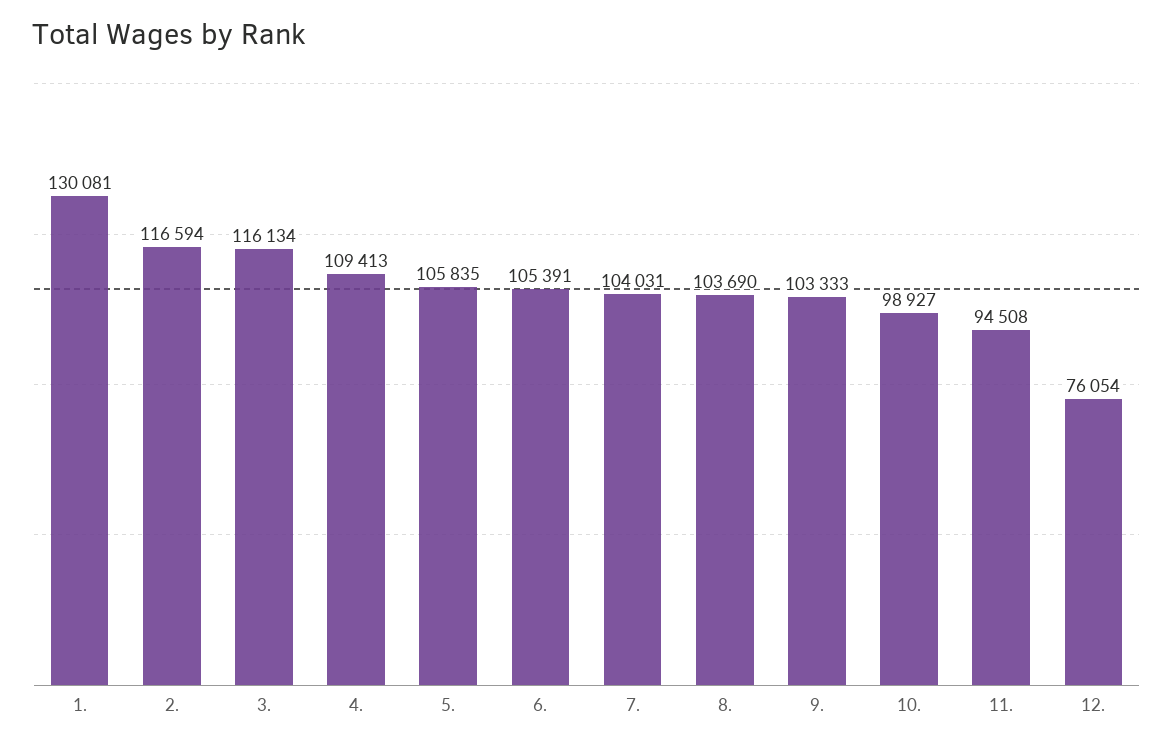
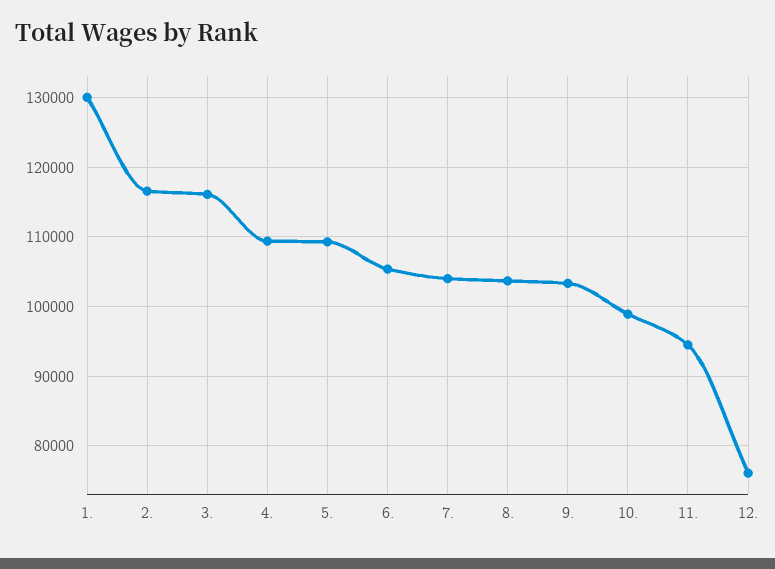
  {
    "1.": 130081,
    "2.": 116594,
    "3.": 116134,
    "4.": 109413,
-   "5.": 105835,
+   "5.": 109000,
    "6.": 105391,
    "7.": 104031,
    "8.": 103690,
    "9.": 103333,
    "10.": 98927,
    "11.": 94508,
    "12.": 76054
  }

